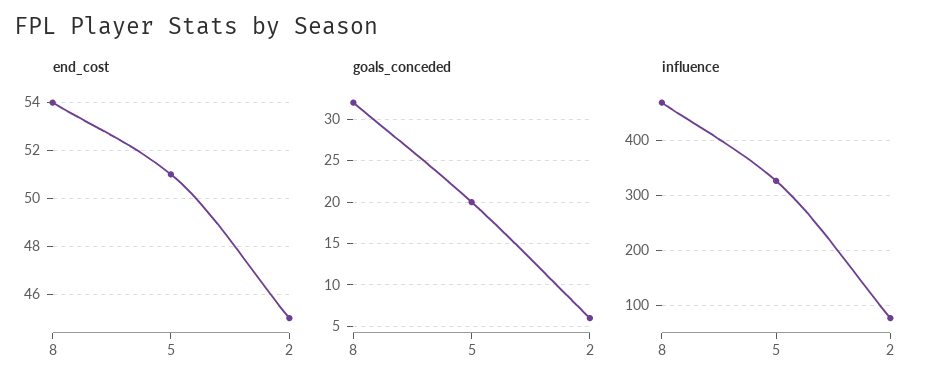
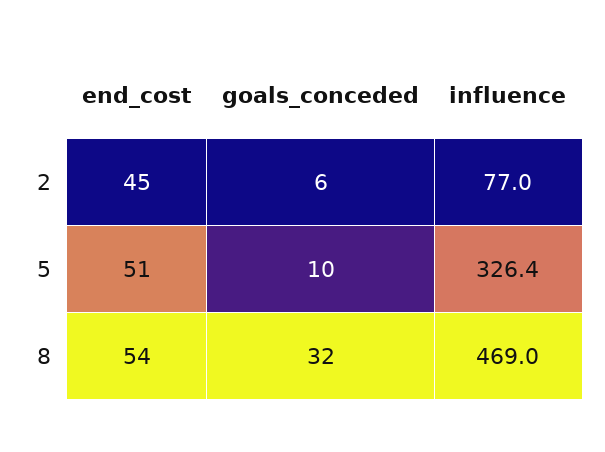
  {
    "end_cost": {
      "8": 54,
      "5": 51,
      "2": 45
    },
    "goals_conceded": {
      "8": 32,
-     "5": 20,
+     "5": 10,
      "2": 6
    },
    "influence": {
      "8": 469,
      "5": 326.4,
      "2": 77
    }
  }

